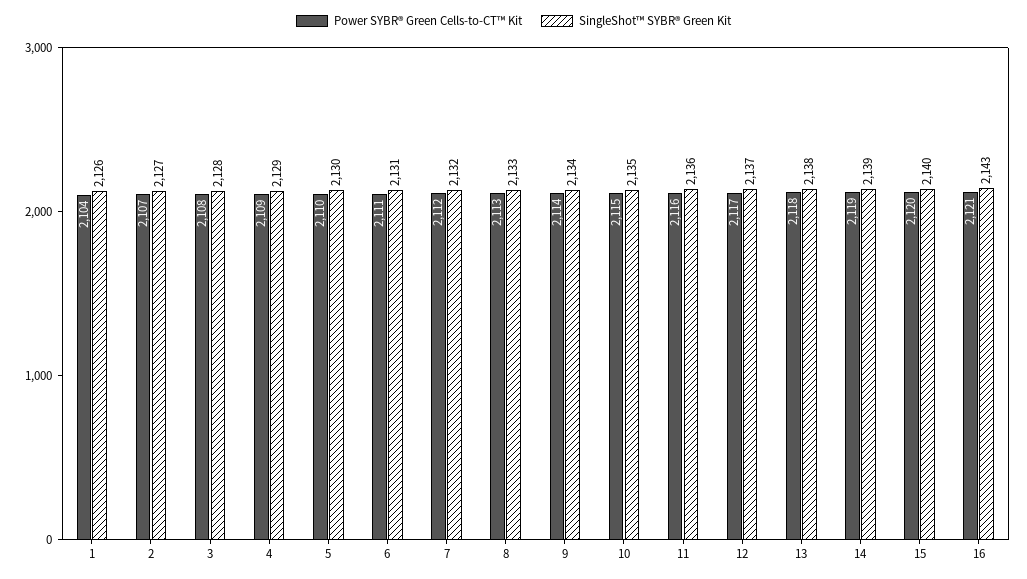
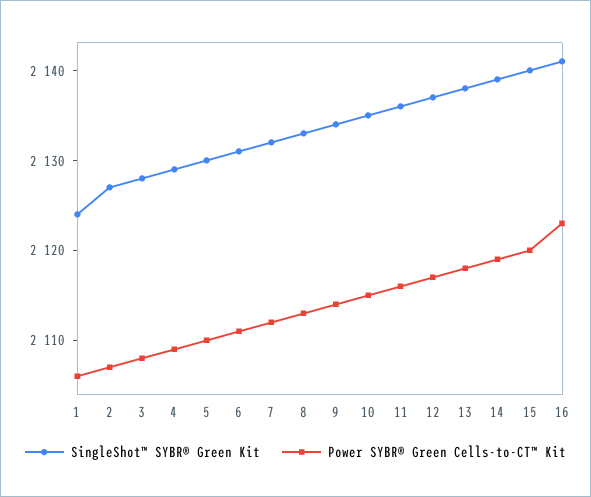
  {
    "Power SYBR® Green Cells-to-CT™ Kit": {
-     "1": 2104,
+     "1": 2106,
      "2": 2107,
      "3": 2108,
      "4": 2109,
      "5": 2110,
      "6": 2111,
      "7": 2112,
      "8": 2113,
      "9": 2114,
      "10": 2115,
      "11": 2116,
      "12": 2117,
      "13": 2118,
      "14": 2119,
      "15": 2120,
-     "16": 2121
+     "16": 2123
    },
    "SingleShot™ SYBR® Green Kit": {
-     "1": 2126,
+     "1": 2124,
      "2": 2127,
      "3": 2128,
      "4": 2129,
      "5": 2130,
      "6": 2131,
      "7": 2132,
      "8": 2133,
      "9": 2134,
      "10": 2135,
      "11": 2136,
      "12": 2137,
      "13": 2138,
      "14": 2139,
      "15": 2140,
-     "16": 2143
+     "16": 2141
    }
  }

